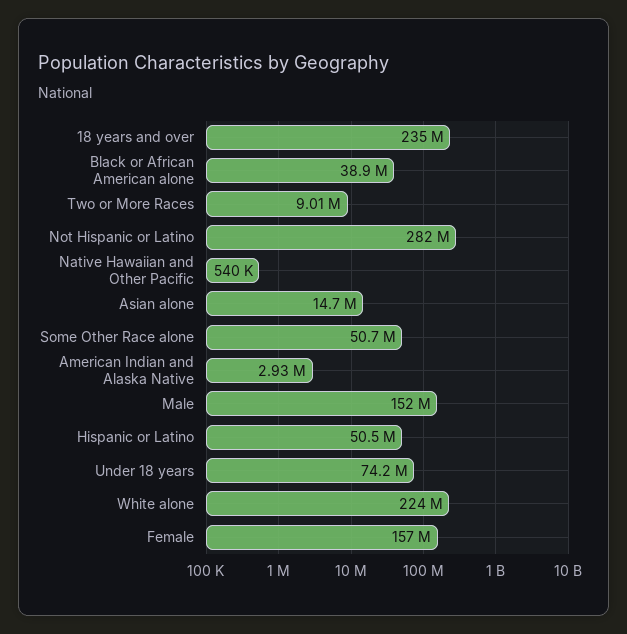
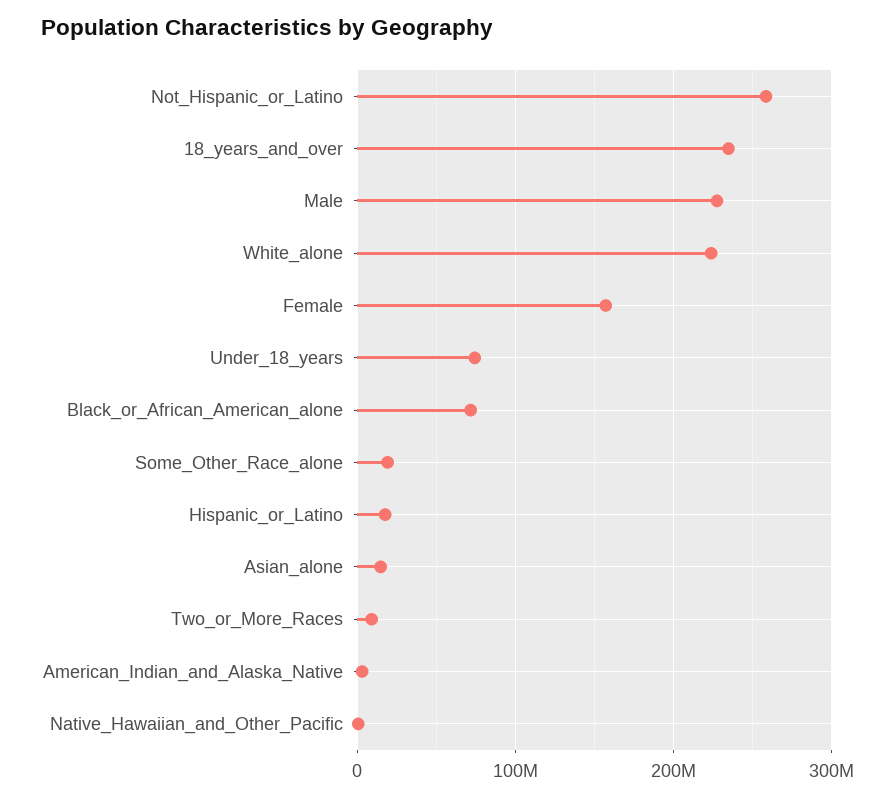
  {
    "18 years and over": 235000000,
-   "Black or African American alone": 38900000,
+   "Black or African American alone": 70000000,
    "Two or More Races": 9010000,
-   "Not Hispanic or Latino": 282000000,
+   "Not Hispanic or Latino": 260000000,
    "Native Hawaiian and Other Pacific": 540000,
    "Asian alone": 14700000,
-   "Some Other Race alone": 50700000,
+   "Some Other Race alone": 20000000,
    "American Indian and Alaska Native": 2930000,
-   "Male": 152000000,
+   "Male": 230000000,
-   "Hispanic or Latino": 50500000,
+   "Hispanic or Latino": 20000000,
    "Under 18 years": 74200000,
    "White alone": 224000000,
    "Female": 157000000
  }

